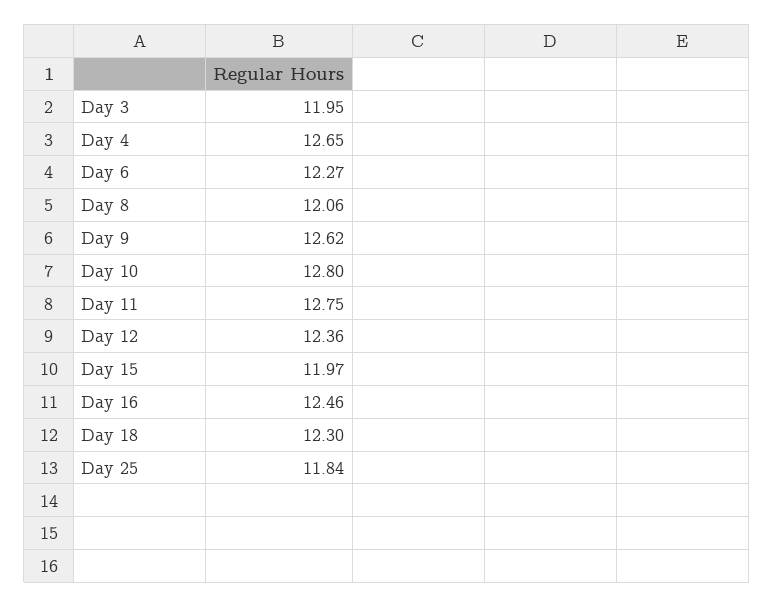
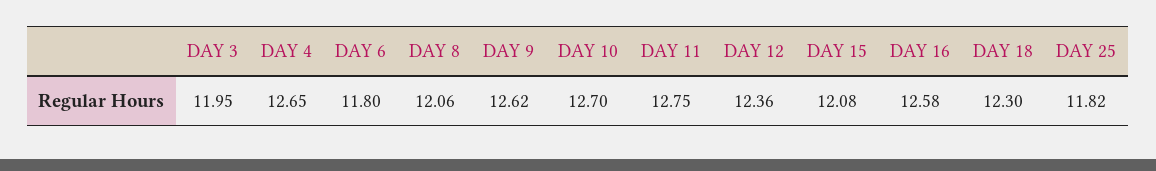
  {
    "Day 3": 11.95,
    "Day 4": 12.65,
-   "Day 6": 12.27,
+   "Day 6": 11.8,
    "Day 8": 12.06,
    "Day 9": 12.62,
-   "Day 10": 12.8,
+   "Day 10": 12.7,
    "Day 11": 12.75,
    "Day 12": 12.36,
-   "Day 15": 11.97,
+   "Day 15": 12.08,
-   "Day 16": 12.46,
+   "Day 16": 12.58,
    "Day 18": 12.3,
-   "Day 25": 11.84
+   "Day 25": 11.82
  }

